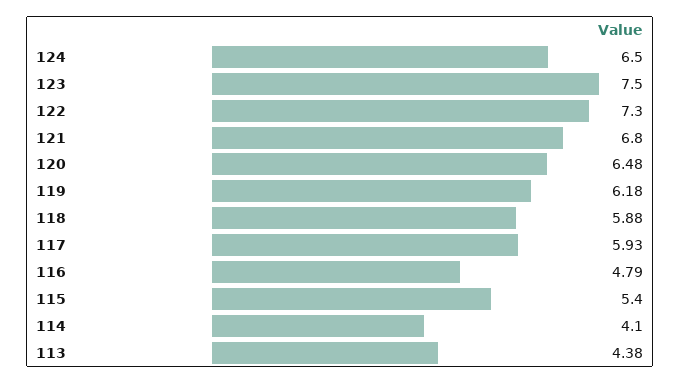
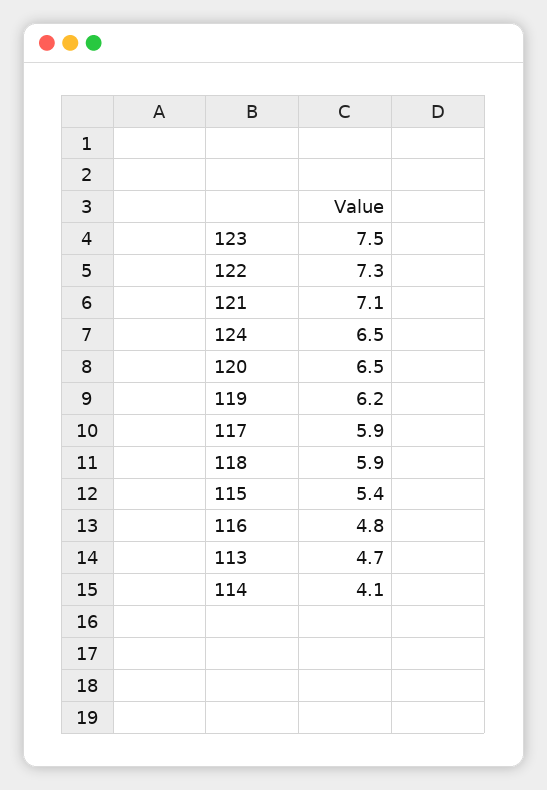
  {
    "124": 6.5,
    "123": 7.5,
    "122": 7.3,
-   "121": 6.8,
+   "121": 7.1,
    "120": 6.48,
    "119": 6.18,
    "118": 5.88,
    "117": 5.93,
    "116": 4.79,
    "115": 5.4,
    "114": 4.1,
-   "113": 4.38
+   "113": 4.7
  }

